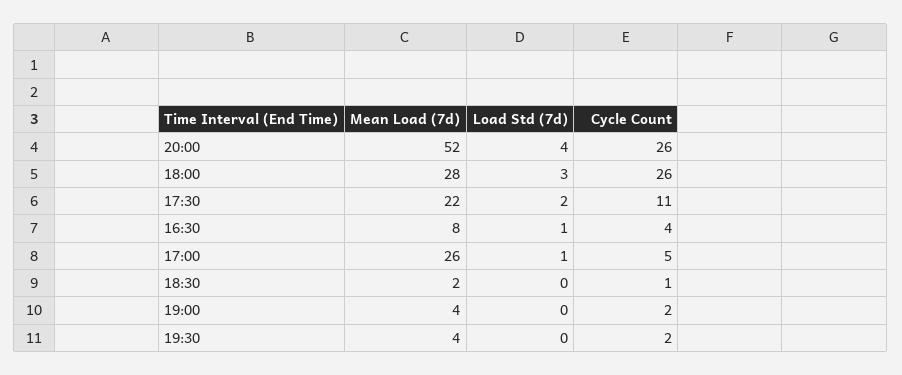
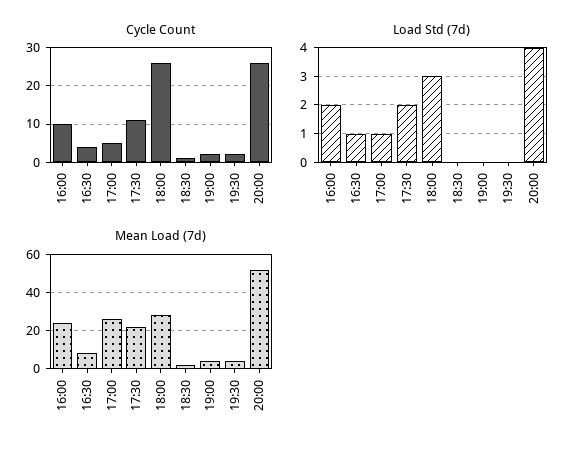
  {
    "Mean Load (7d)": {
      "20:00": 52,
      "18:00": 28,
      "17:30": 22,
      "16:30": 8,
      "17:00": 26,
      "18:30": 2,
      "19:00": 4,
-     "19:30": 4
+     "19:30": 4,
+     "16:00": 25
    },
    "Load Std (7d)": {
      "20:00": 4,
      "18:00": 3,
      "17:30": 2,
      "16:30": 1,
      "17:00": 1,
      "18:30": 0,
      "19:00": 0,
-     "19:30": 0
+     "19:30": 0,
+     "16:00": 2
    },
    "Cycle Count": {
      "20:00": 26,
      "18:00": 26,
      "17:30": 11,
      "16:30": 4,
      "17:00": 5,
      "18:30": 1,
      "19:00": 2,
-     "19:30": 2
+     "19:30": 2,
+     "16:00": 10
    }
  }

